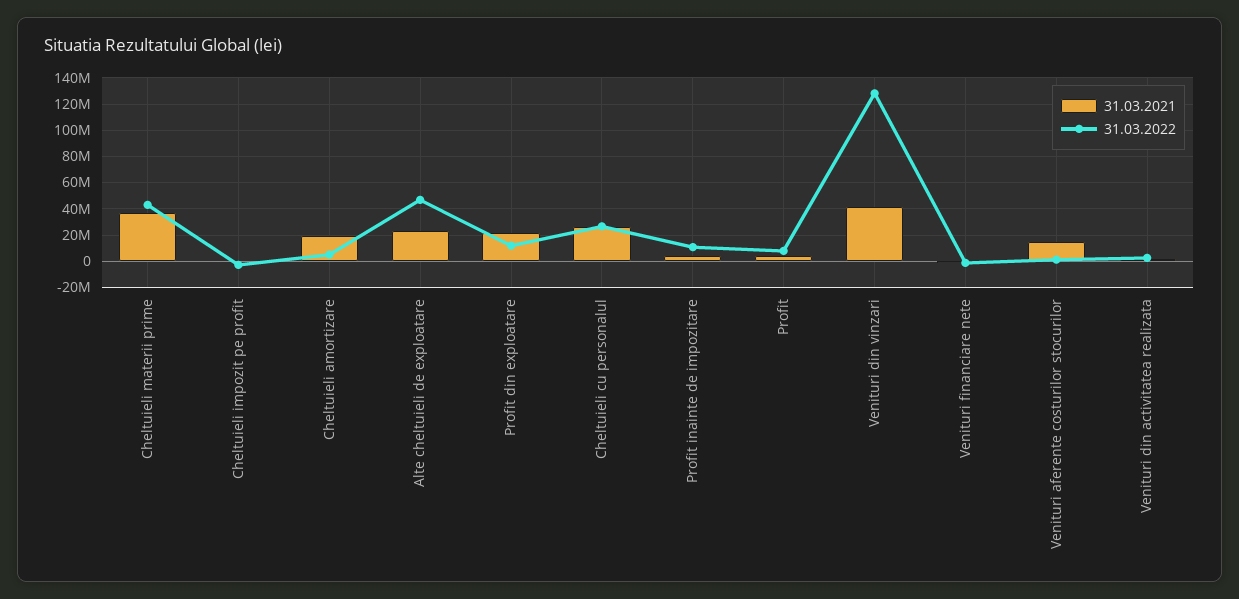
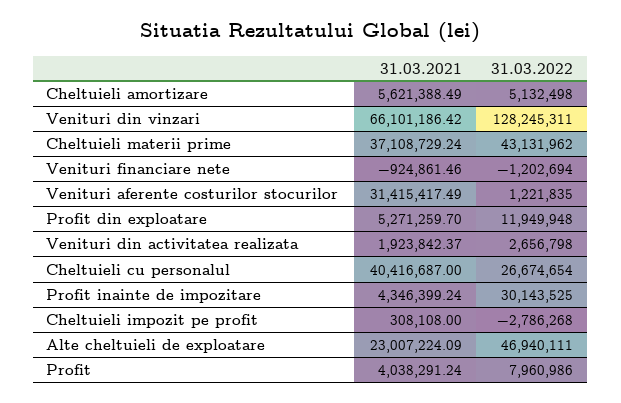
  {
    "31.03.2021": {
      "Cheltuieli materii prime": 37108729.24,
      "Cheltuieli impozit pe profit": 308108,
-     "Cheltuieli amortizare": 20000000,
+     "Cheltuieli amortizare": 5621388.49,
      "Alte cheltuieli de exploatare": 23007224.09,
-     "Profit din exploatare": 20000000,
+     "Profit din exploatare": 5271259.7,
-     "Cheltuieli cu personalul": 25000000,
+     "Cheltuieli cu personalul": 40416687,
      "Profit inainte de impozitare": 4346399.24,
      "Profit": 4038291.24,
-     "Venituri din vinzari": 40000000,
+     "Venituri din vinzari": 66101186.42,
      "Venituri financiare nete": -924861.46,
-     "Venituri aferente costurilor stocurilor": 15000000,
+     "Venituri aferente costurilor stocurilor": 31415417.49,
      "Venituri din activitatea realizata": 1923842.37
    },
    "31.03.2022": {
      "Cheltuieli materii prime": 43131962,
      "Cheltuieli impozit pe profit": -2786268,
      "Cheltuieli amortizare": 5132498,
      "Alte cheltuieli de exploatare": 46940111,
      "Profit din exploatare": 11949948,
      "Cheltuieli cu personalul": 26674654,
-     "Profit inainte de impozitare": 10000000,
+     "Profit inainte de impozitare": 30143525,
      "Profit": 7960986,
      "Venituri din vinzari": 128245311,
      "Venituri financiare nete": -1202694,
      "Venituri aferente costurilor stocurilor": 1221835,
      "Venituri din activitatea realizata": 2656798
    }
  }

